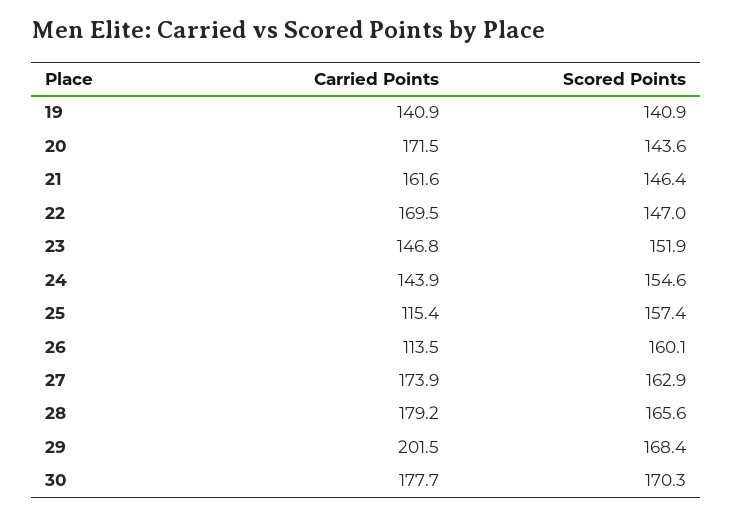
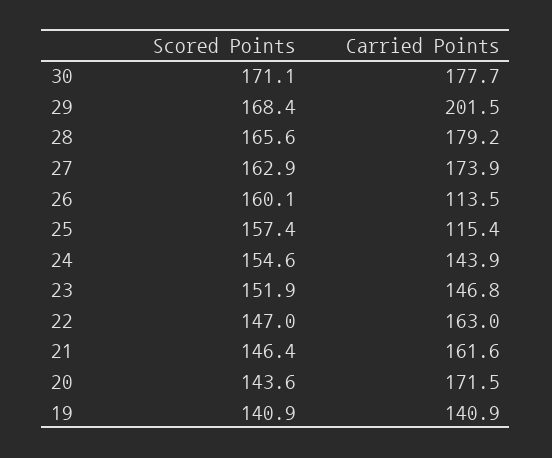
  {
    "Carried Points": {
      "19": 140.9,
      "20": 171.5,
      "21": 161.6,
-     "22": 169.5,
+     "22": 163,
      "23": 146.8,
      "24": 143.9,
      "25": 115.4,
      "26": 113.5,
      "27": 173.9,
      "28": 179.2,
      "29": 201.5,
      "30": 177.7
    },
    "Scored Points": {
      "19": 140.9,
      "20": 143.6,
      "21": 146.4,
      "22": 147,
      "23": 151.9,
      "24": 154.6,
      "25": 157.4,
      "26": 160.1,
      "27": 162.9,
      "28": 165.6,
      "29": 168.4,
-     "30": 170.3
+     "30": 171.1
    }
  }

